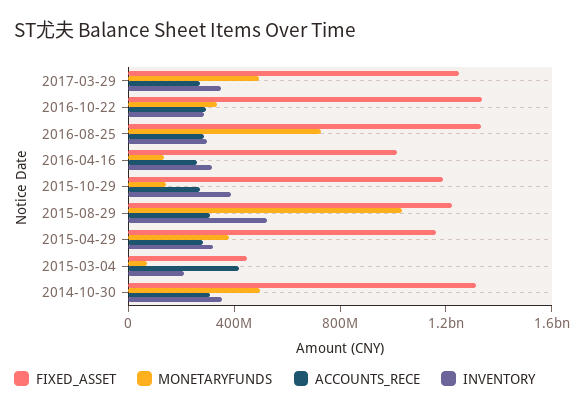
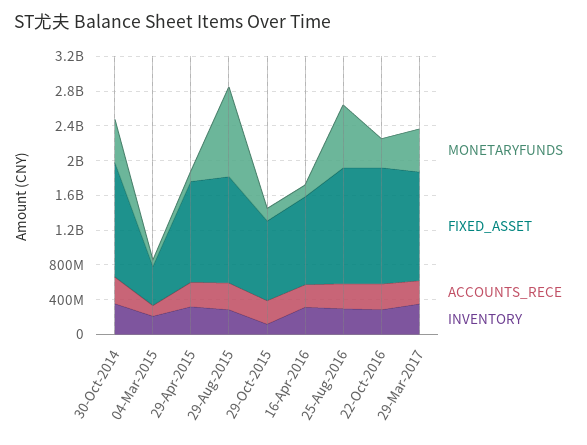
  {
    "FIXED_ASSET": {
      "2017-03-29": 1300000000,
      "2016-10-22": 1300000000,
      "2016-08-25": 1300000000,
      "2016-04-16": 1000000000,
-     "2015-10-29": 1200000000,
+     "2015-10-29": 900000000,
      "2015-08-29": 1200000000,
      "2015-04-29": 1200000000,
      "2015-03-04": 400000000,
      "2014-10-30": 1300000000
    },
    "MONETARYFUNDS": {
      "2017-03-29": 500000000,
      "2016-10-22": 300000000,
      "2016-08-25": 700000000,
      "2016-04-16": 100000000,
      "2015-10-29": 100000000,
      "2015-08-29": 1000000000,
-     "2015-04-29": 400000000,
+     "2015-04-29": 100000000,
      "2015-03-04": 100000000,
      "2014-10-30": 500000000
    },
    "ACCOUNTS_RECE": {
      "2017-03-29": 300000000,
      "2016-10-22": 300000000,
      "2016-08-25": 300000000,
      "2016-04-16": 300000000,
      "2015-10-29": 300000000,
      "2015-08-29": 300000000,
      "2015-04-29": 300000000,
-     "2015-03-04": 400000000,
+     "2015-03-04": 100000000,
      "2014-10-30": 300000000
    },
    "INVENTORY": {
      "2017-03-29": 400000000,
      "2016-10-22": 300000000,
      "2016-08-25": 300000000,
      "2016-04-16": 300000000,
-     "2015-10-29": 400000000,
+     "2015-10-29": 100000000,
-     "2015-08-29": 500000000,
+     "2015-08-29": 300000000,
      "2015-04-29": 300000000,
      "2015-03-04": 200000000,
      "2014-10-30": 400000000
    }
  }

